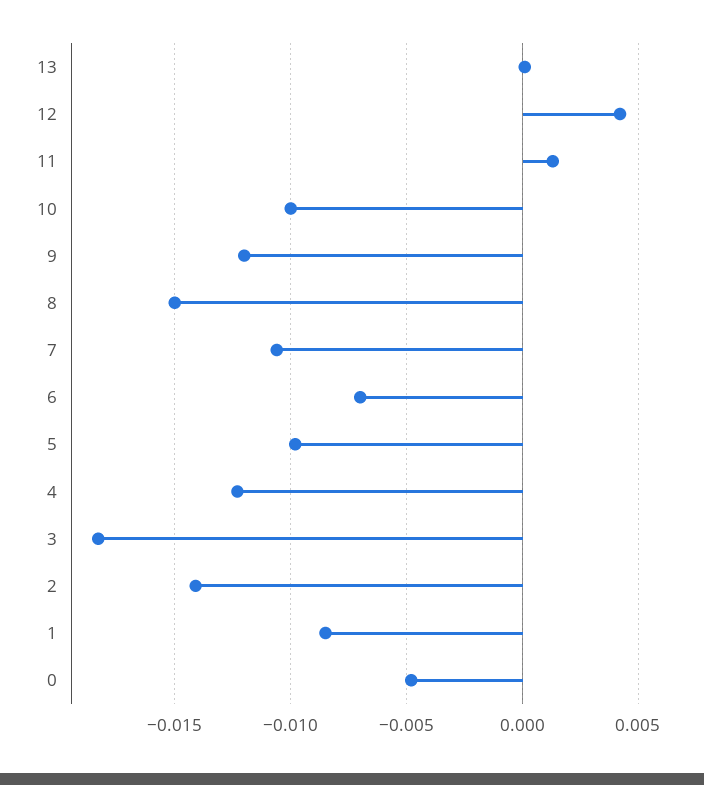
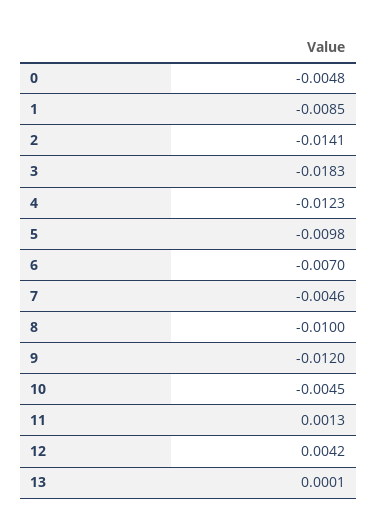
  {
    "13": 0.0001,
    "12": 0.0042,
    "11": 0.0013,
-   "10": -0.01,
+   "10": -0.0045,
    "9": -0.012,
-   "8": -0.015,
+   "8": -0.01,
-   "7": -0.0105,
+   "7": -0.0046,
    "6": -0.007,
    "5": -0.0098,
    "4": -0.0123,
    "3": -0.0183,
    "2": -0.0141,
    "1": -0.0085,
    "0": -0.0048
  }

